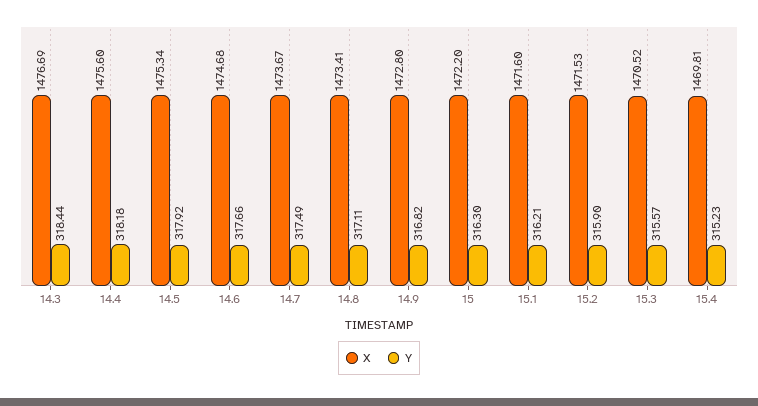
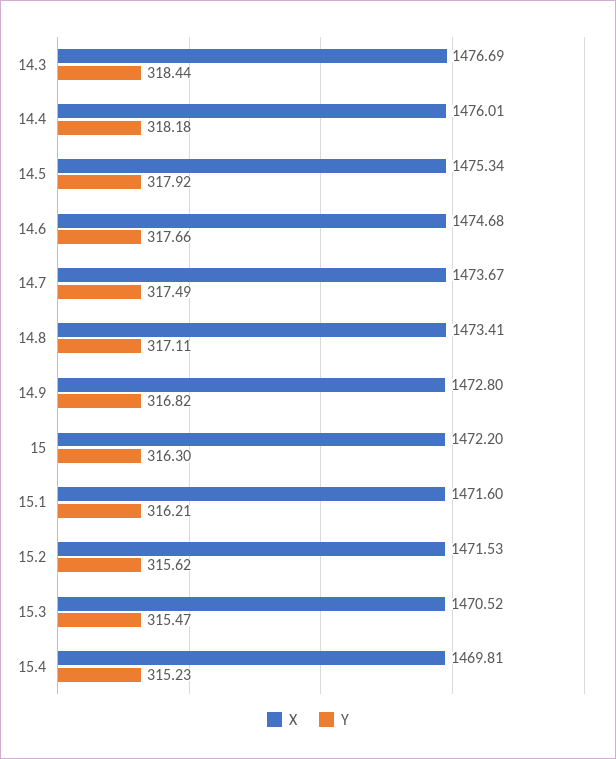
  {
    "X": {
      "14.3": 1476.69,
-     "14.4": 1475.6,
+     "14.4": 1476.01,
      "14.5": 1475.34,
      "14.6": 1474.68,
      "14.7": 1473.67,
      "14.8": 1473.41,
      "14.9": 1472.8,
      "15": 1472.2,
      "15.1": 1471.6,
      "15.2": 1471.53,
      "15.3": 1470.52,
      "15.4": 1469.81
    },
    "Y": {
      "14.3": 318.44,
      "14.4": 318.18,
      "14.5": 317.92,
      "14.6": 317.66,
      "14.7": 317.49,
      "14.8": 317.11,
      "14.9": 316.82,
      "15": 316.3,
      "15.1": 316.21,
-     "15.2": 315.9,
+     "15.2": 315.62,
-     "15.3": 315.57,
+     "15.3": 315.47,
      "15.4": 315.23
    }
  }

